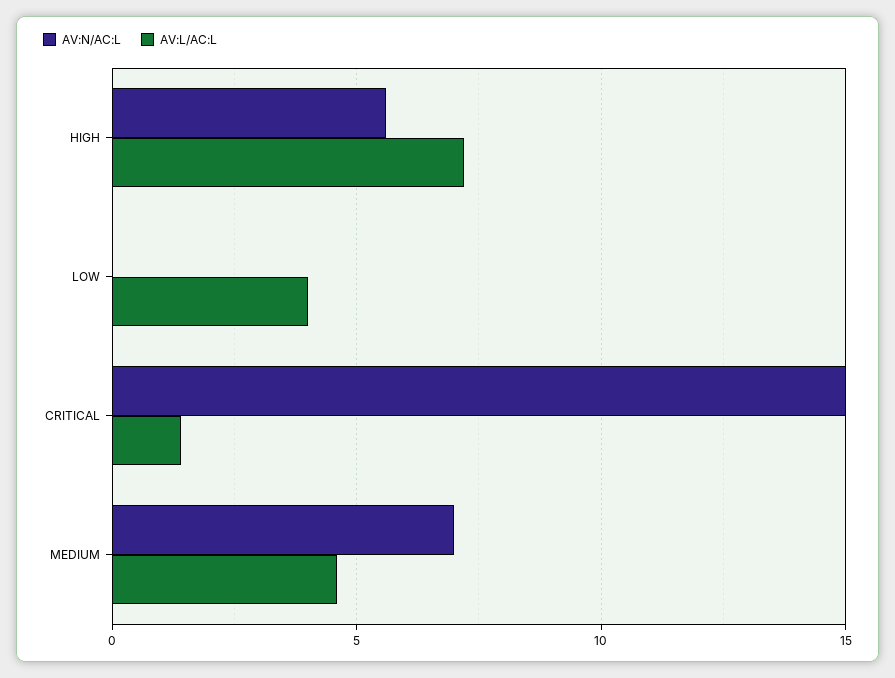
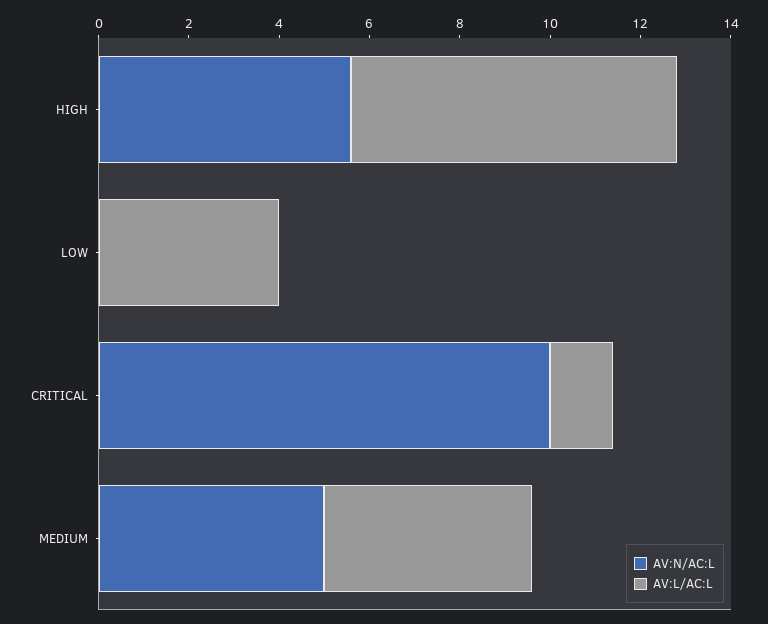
  {
    "AV:N/AC:L": {
      "HIGH": 5.5,
      "LOW": 0,
-     "CRITICAL": 15,
+     "CRITICAL": 10,
-     "MEDIUM": 7
+     "MEDIUM": 5
    },
    "AV:L/AC:L": {
      "HIGH": 7,
      "LOW": 4,
      "CRITICAL": 1.5,
      "MEDIUM": 4.5
    }
  }

